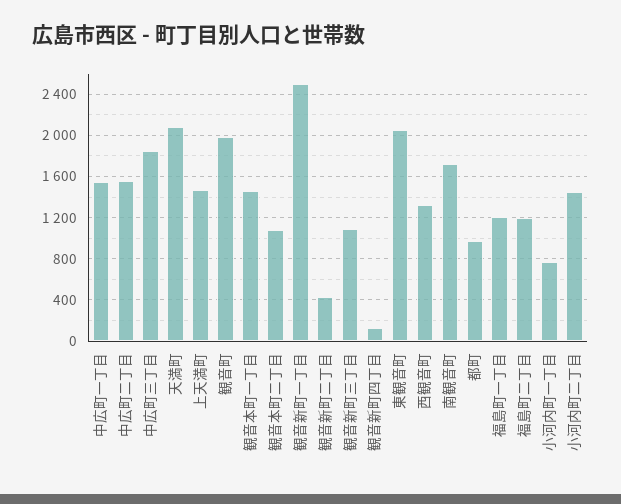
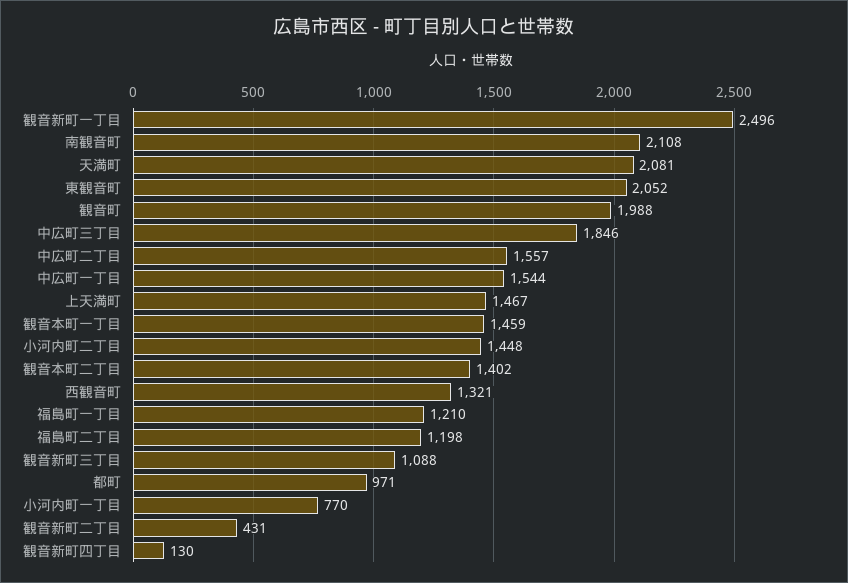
  {
    "中広町一丁目": 1544,
    "中広町二丁目": 1557,
    "中広町三丁目": 1846,
    "天満町": 2081,
    "上天満町": 1467,
    "観音町": 1988,
    "観音本町一丁目": 1459,
-   "観音本町二丁目": 1100,
+   "観音本町二丁目": 1402,
    "観音新町一丁目": 2496,
    "観音新町二丁目": 431,
    "観音新町三丁目": 1088,
    "観音新町四丁目": 130,
    "東観音町": 2052,
    "西観音町": 1321,
-   "南観音町": 1700,
+   "南観音町": 2108,
    "都町": 971,
    "福島町一丁目": 1210,
    "福島町二丁目": 1198,
    "小河内町一丁目": 770,
    "小河内町二丁目": 1448
  }

